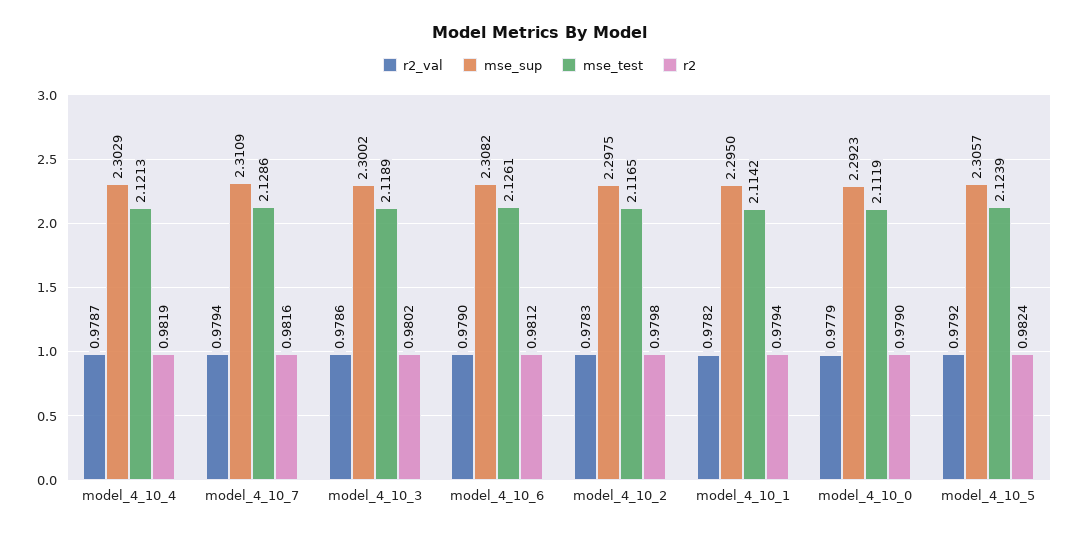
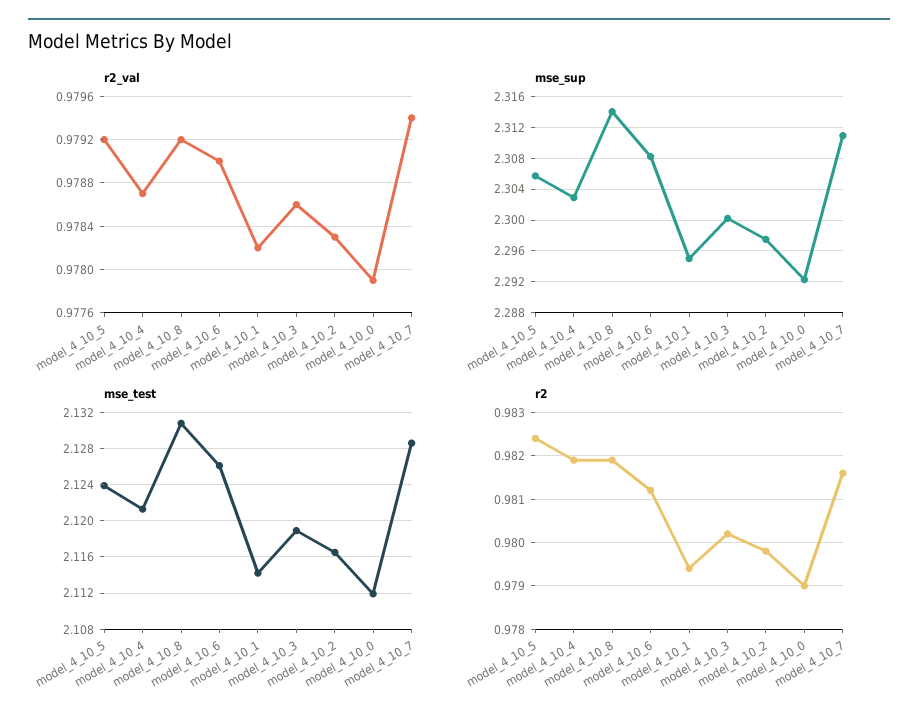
  {
    "r2_val": {
      "model_4_10_4": 0.9787,
      "model_4_10_7": 0.9794,
      "model_4_10_3": 0.9786,
      "model_4_10_6": 0.979,
      "model_4_10_2": 0.9783,
      "model_4_10_1": 0.9782,
      "model_4_10_0": 0.9779,
-     "model_4_10_5": 0.9792
+     "model_4_10_5": 0.9792,
+     "model_4_10_8": 0.9792
    },
    "mse_sup": {
      "model_4_10_4": 2.3029,
      "model_4_10_7": 2.3109,
      "model_4_10_3": 2.3002,
      "model_4_10_6": 2.3082,
      "model_4_10_2": 2.2975,
      "model_4_10_1": 2.295,
      "model_4_10_0": 2.2923,
-     "model_4_10_5": 2.3057
+     "model_4_10_5": 2.3057,
+     "model_4_10_8": 2.314
    },
    "mse_test": {
      "model_4_10_4": 2.1213,
      "model_4_10_7": 2.1286,
      "model_4_10_3": 2.1189,
      "model_4_10_6": 2.1261,
      "model_4_10_2": 2.1165,
      "model_4_10_1": 2.1142,
      "model_4_10_0": 2.1119,
-     "model_4_10_5": 2.1239
+     "model_4_10_5": 2.1239,
+     "model_4_10_8": 2.131
    },
    "r2": {
      "model_4_10_4": 0.9819,
      "model_4_10_7": 0.9816,
      "model_4_10_3": 0.9802,
      "model_4_10_6": 0.9812,
      "model_4_10_2": 0.9798,
      "model_4_10_1": 0.9794,
      "model_4_10_0": 0.979,
-     "model_4_10_5": 0.9824
+     "model_4_10_5": 0.9824,
+     "model_4_10_8": 0.982
    }
  }

